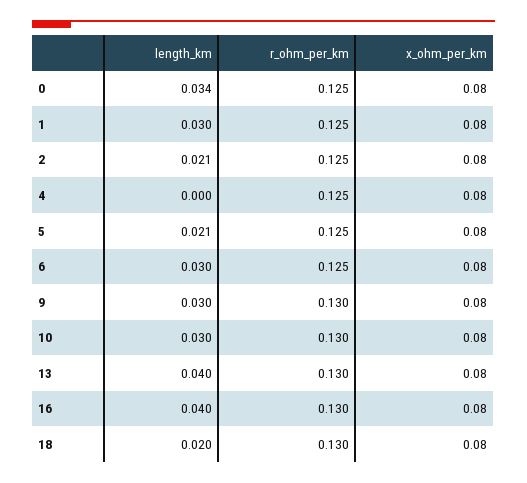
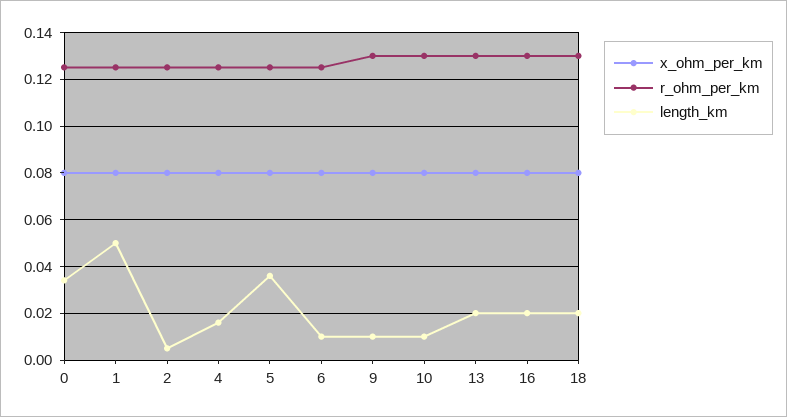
  {
    "length_km": {
      "0": 0.034,
-     "1": 0.03,
+     "1": 0.05,
-     "2": 0.021,
+     "2": 0.005,
-     "4": 0,
+     "4": 0.015,
-     "5": 0.021,
+     "5": 0.035,
-     "6": 0.03,
+     "6": 0.01,
-     "9": 0.03,
+     "9": 0.01,
-     "10": 0.03,
+     "10": 0.01,
-     "13": 0.04,
+     "13": 0.02,
-     "16": 0.04,
+     "16": 0.02,
      "18": 0.02
    },
    "r_ohm_per_km": {
      "0": 0.125,
      "1": 0.125,
      "2": 0.125,
      "4": 0.125,
      "5": 0.125,
      "6": 0.125,
      "9": 0.13,
      "10": 0.13,
      "13": 0.13,
      "16": 0.13,
      "18": 0.13
    },
    "x_ohm_per_km": {
      "0": 0.08,
      "1": 0.08,
      "2": 0.08,
      "4": 0.08,
      "5": 0.08,
      "6": 0.08,
      "9": 0.08,
      "10": 0.08,
      "13": 0.08,
      "16": 0.08,
      "18": 0.08
    }
  }

